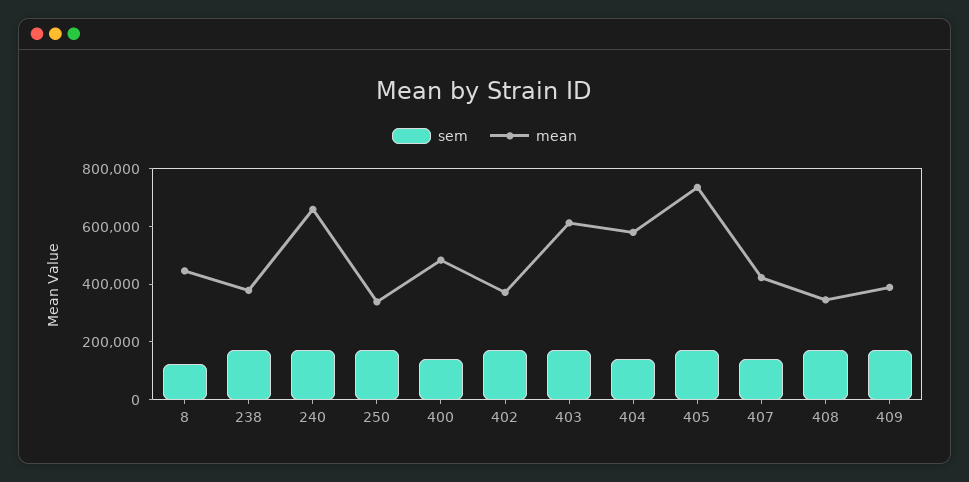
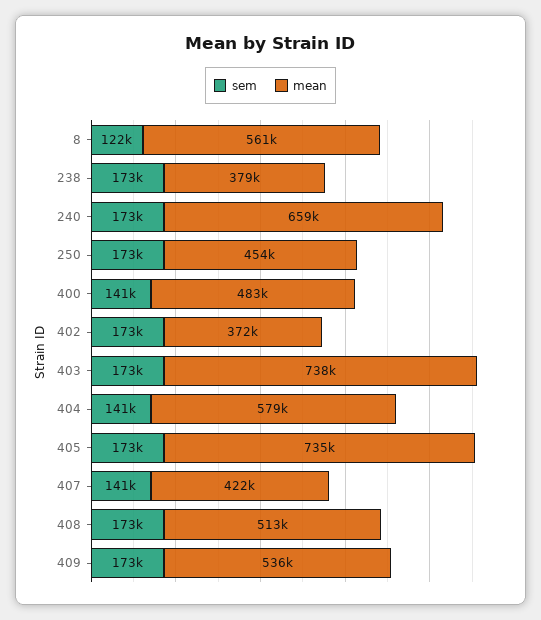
  {
    "sem": {
      "8": 122000,
      "238": 173000,
      "240": 173000,
      "250": 173000,
      "400": 141000,
      "402": 173000,
      "403": 173000,
      "404": 141000,
      "405": 173000,
      "407": 141000,
      "408": 173000,
      "409": 173000
    },
    "mean": {
-     "8": 450000,
+     "8": 561000,
      "238": 379000,
      "240": 659000,
-     "250": 350000,
+     "250": 454000,
      "400": 483000,
      "402": 372000,
-     "403": 600000,
+     "403": 738000,
      "404": 579000,
      "405": 735000,
      "407": 422000,
-     "408": 350000,
+     "408": 513000,
-     "409": 400000
+     "409": 536000
    }
  }

